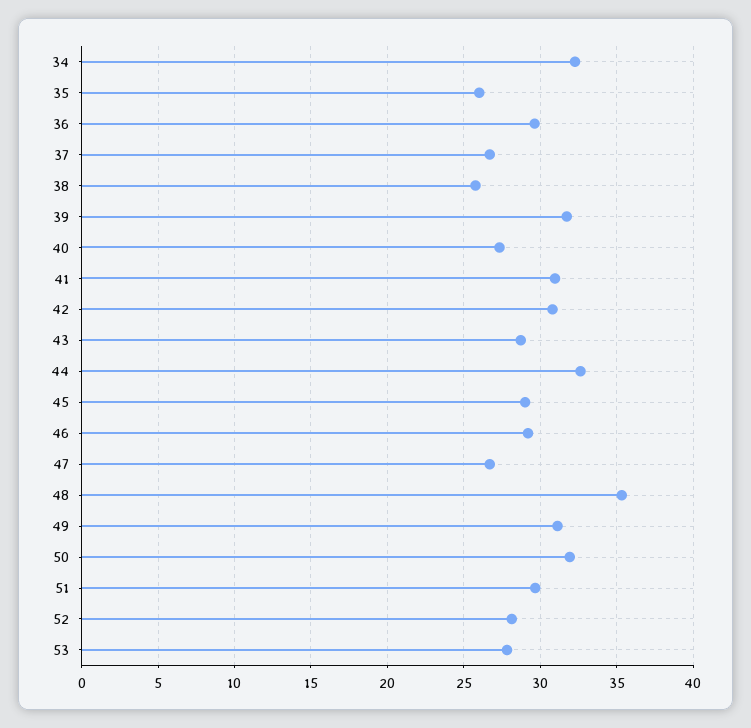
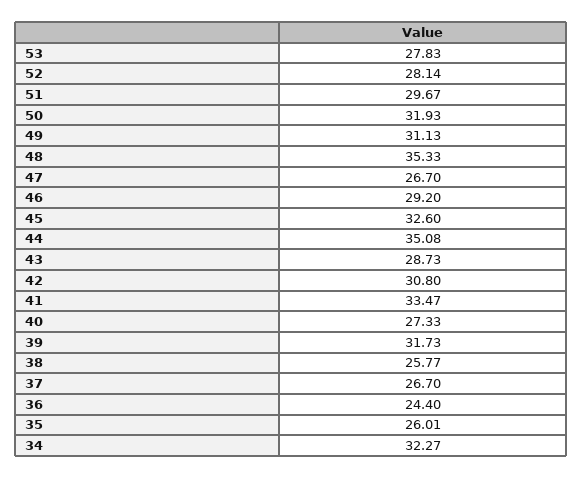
  {
    "34": 32.27,
    "35": 26.01,
-   "36": 29.5,
+   "36": 24.4,
    "37": 26.7,
    "38": 25.77,
    "39": 31.73,
    "40": 27.33,
-   "41": 31,
+   "41": 33.47,
    "42": 30.8,
    "43": 28.73,
-   "44": 32.5,
+   "44": 35.08,
-   "45": 29,
+   "45": 32.6,
    "46": 29.2,
    "47": 26.7,
    "48": 35.33,
    "49": 31.13,
    "50": 31.93,
    "51": 29.67,
    "52": 28.14,
    "53": 27.83
  }

